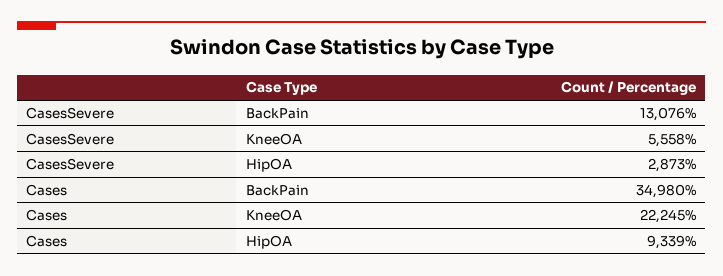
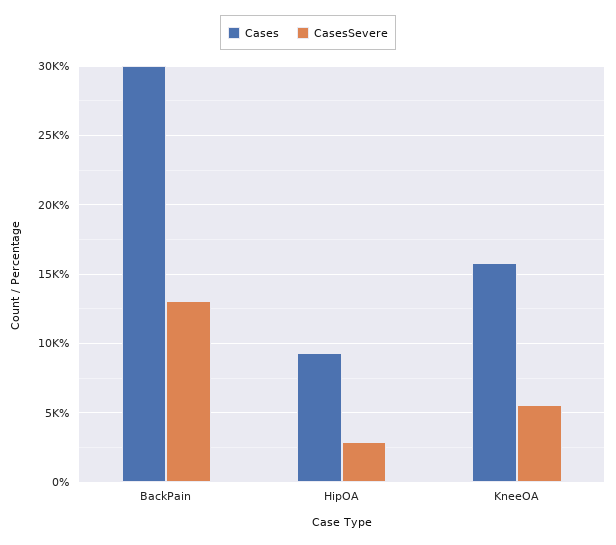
  {
    "CasesSevere": {
      "BackPain": 13076,
      "KneeOA": 5558,
      "HipOA": 2873
    },
    "Cases": {
-     "BackPain": 34980,
+     "BackPain": 30000,
-     "KneeOA": 22245,
+     "KneeOA": 16000,
      "HipOA": 9339
    }
  }

